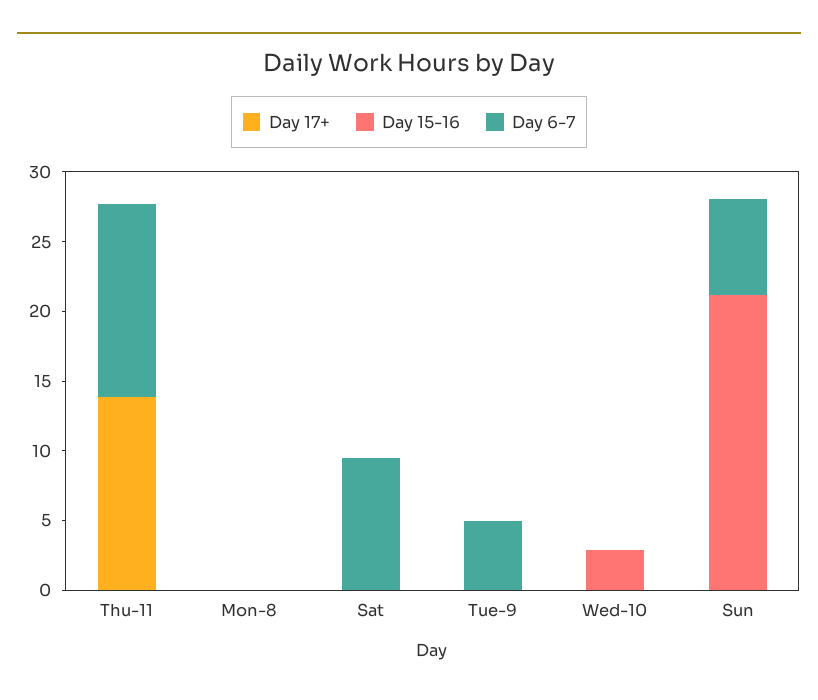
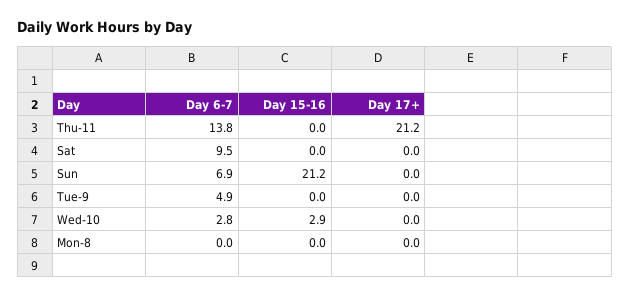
  {
    "Day 17+": {
-     "Thu-11": 14,
+     "Thu-11": 21.2,
      "Mon-8": 0,
      "Sat": 0,
      "Tue-9": 0,
      "Wed-10": 0,
      "Sun": 0
    },
    "Day 15-16": {
      "Thu-11": 0,
      "Mon-8": 0,
      "Sat": 0,
      "Tue-9": 0,
      "Wed-10": 2.9,
      "Sun": 21.2
    },
    "Day 6-7": {
      "Thu-11": 13.8,
      "Mon-8": 0,
      "Sat": 9.5,
      "Tue-9": 4.9,
-     "Wed-10": 0,
+     "Wed-10": 2.8,
      "Sun": 6.9
    }
  }

